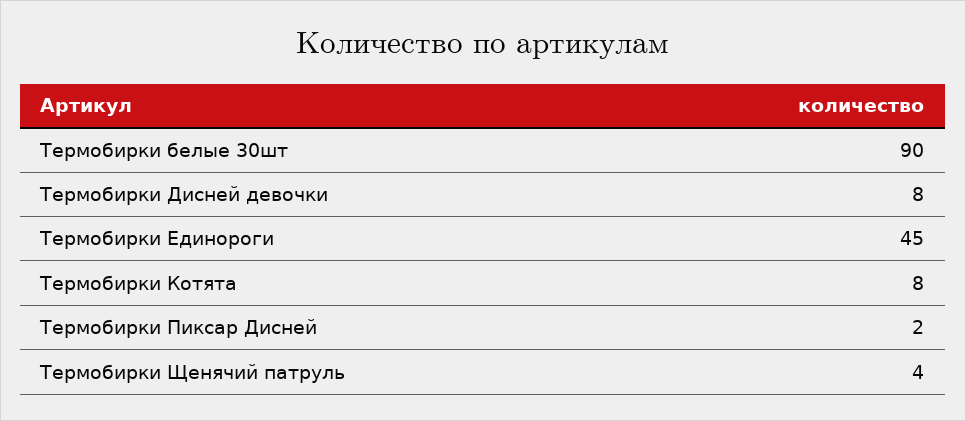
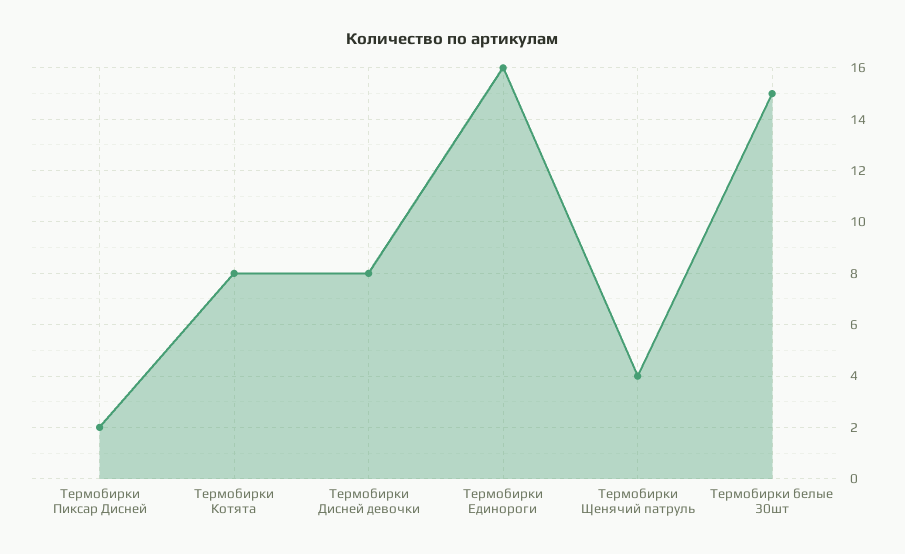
  {
-   "Термобирки белые 30шт": 90,
+   "Термобирки белые 30шт": 15,
    "Термобирки Дисней девочки": 8,
-   "Термобирки Единороги": 45,
+   "Термобирки Единороги": 16,
    "Термобирки Котята": 8,
    "Термобирки Пиксар Дисней": 2,
    "Термобирки Щенячий патруль": 4
  }

